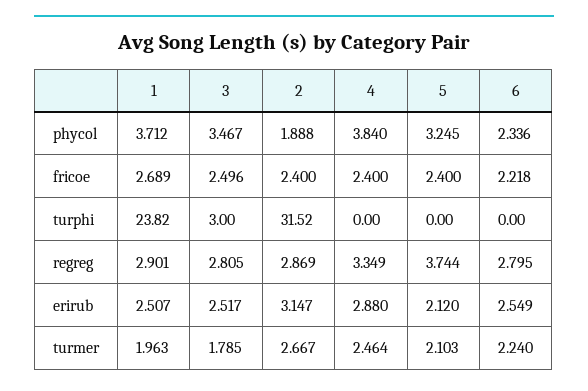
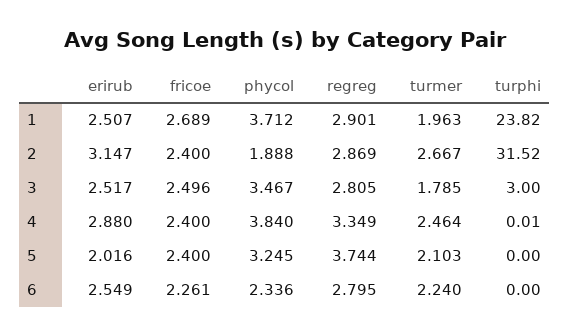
  {
    "1": {
      "phycol": 3.712,
      "fricoe": 2.689,
      "turphi": 23.82,
      "regreg": 2.901,
      "erirub": 2.507,
      "turmer": 1.963
    },
    "3": {
      "phycol": 3.467,
      "fricoe": 2.496,
      "turphi": 3,
      "regreg": 2.805,
      "erirub": 2.517,
      "turmer": 1.785
    },
    "2": {
      "phycol": 1.888,
      "fricoe": 2.4,
      "turphi": 31.52,
      "regreg": 2.869,
      "erirub": 3.147,
      "turmer": 2.667
    },
    "4": {
      "phycol": 3.84,
      "fricoe": 2.4,
-     "turphi": 0,
+     "turphi": 0.01,
      "regreg": 3.349,
      "erirub": 2.88,
      "turmer": 2.464
    },
    "5": {
      "phycol": 3.245,
      "fricoe": 2.4,
      "turphi": 0,
      "regreg": 3.744,
-     "erirub": 2.12,
+     "erirub": 2.016,
      "turmer": 2.103
    },
    "6": {
      "phycol": 2.336,
-     "fricoe": 2.218,
+     "fricoe": 2.261,
      "turphi": 0,
      "regreg": 2.795,
      "erirub": 2.549,
      "turmer": 2.24
    }
  }

